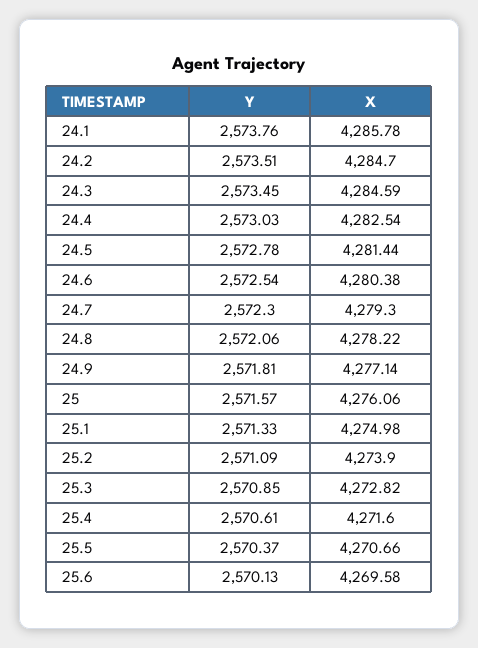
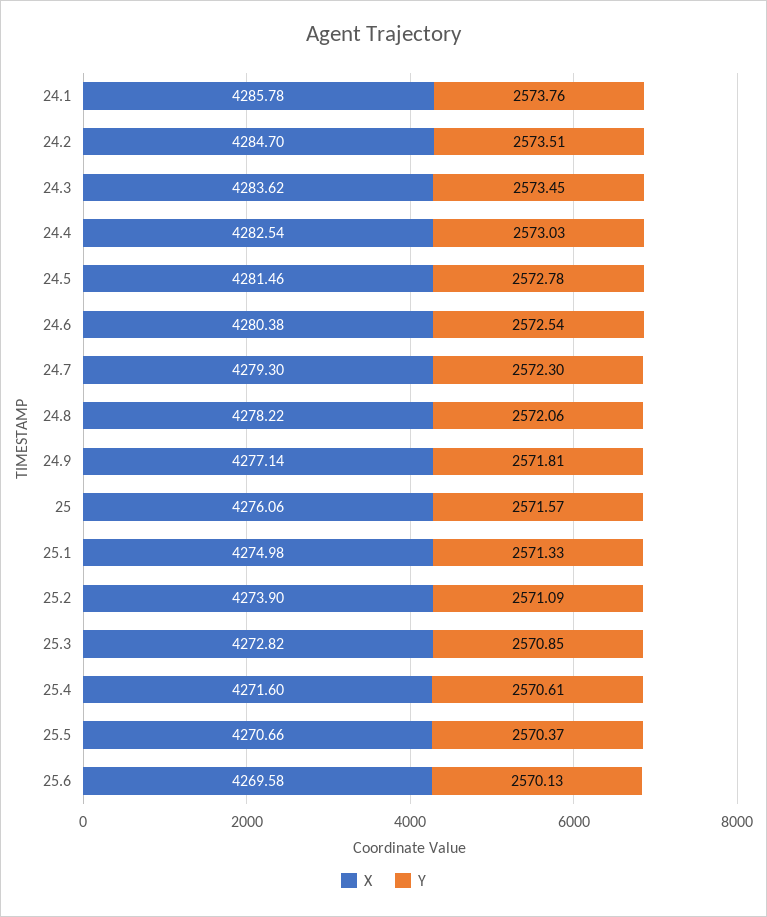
  {
    "Y": {
      "24.1": 2573.76,
      "24.2": 2573.51,
      "24.3": 2573.45,
      "24.4": 2573.03,
      "24.5": 2572.78,
      "24.6": 2572.54,
      "24.7": 2572.3,
      "24.8": 2572.06,
      "24.9": 2571.81,
      "25": 2571.57,
      "25.1": 2571.33,
      "25.2": 2571.09,
      "25.3": 2570.85,
      "25.4": 2570.61,
      "25.5": 2570.37,
      "25.6": 2570.13
    },
    "X": {
      "24.1": 4285.78,
      "24.2": 4284.7,
-     "24.3": 4284.59,
+     "24.3": 4283.62,
      "24.4": 4282.54,
-     "24.5": 4281.44,
+     "24.5": 4281.46,
      "24.6": 4280.38,
      "24.7": 4279.3,
      "24.8": 4278.22,
      "24.9": 4277.14,
      "25": 4276.06,
      "25.1": 4274.98,
      "25.2": 4273.9,
      "25.3": 4272.82,
      "25.4": 4271.6,
      "25.5": 4270.66,
      "25.6": 4269.58
    }
  }

